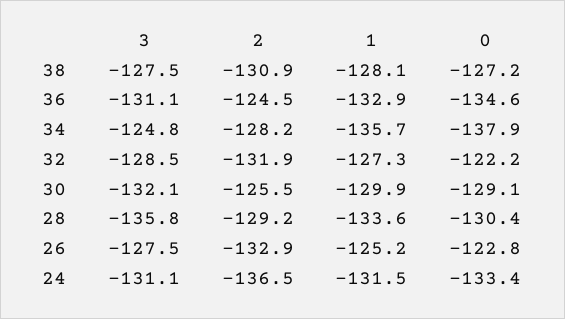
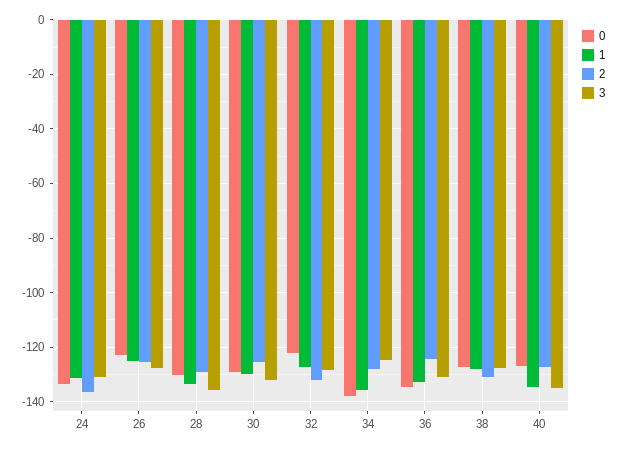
  {
    "3": {
      "38": -127.5,
      "36": -131.1,
      "34": -124.8,
      "32": -128.5,
      "30": -132.1,
      "28": -135.8,
      "26": -127.5,
-     "24": -131.1
+     "24": -131.1,
+     "40": -135
    },
    "2": {
      "38": -130.9,
      "36": -124.5,
      "34": -128.2,
      "32": -131.9,
      "30": -125.5,
      "28": -129.2,
-     "26": -132.9,
+     "26": -125,
-     "24": -136.5
+     "24": -136.5,
+     "40": -127.5
    },
    "1": {
      "38": -128.1,
      "36": -132.9,
      "34": -135.7,
      "32": -127.3,
      "30": -129.9,
      "28": -133.6,
      "26": -125.2,
-     "24": -131.5
+     "24": -131.5,
+     "40": -135
    },
    "0": {
      "38": -127.2,
      "36": -134.6,
      "34": -137.9,
      "32": -122.2,
      "30": -129.1,
      "28": -130.4,
      "26": -122.8,
-     "24": -133.4
+     "24": -133.4,
+     "40": -127.5
    }
  }

